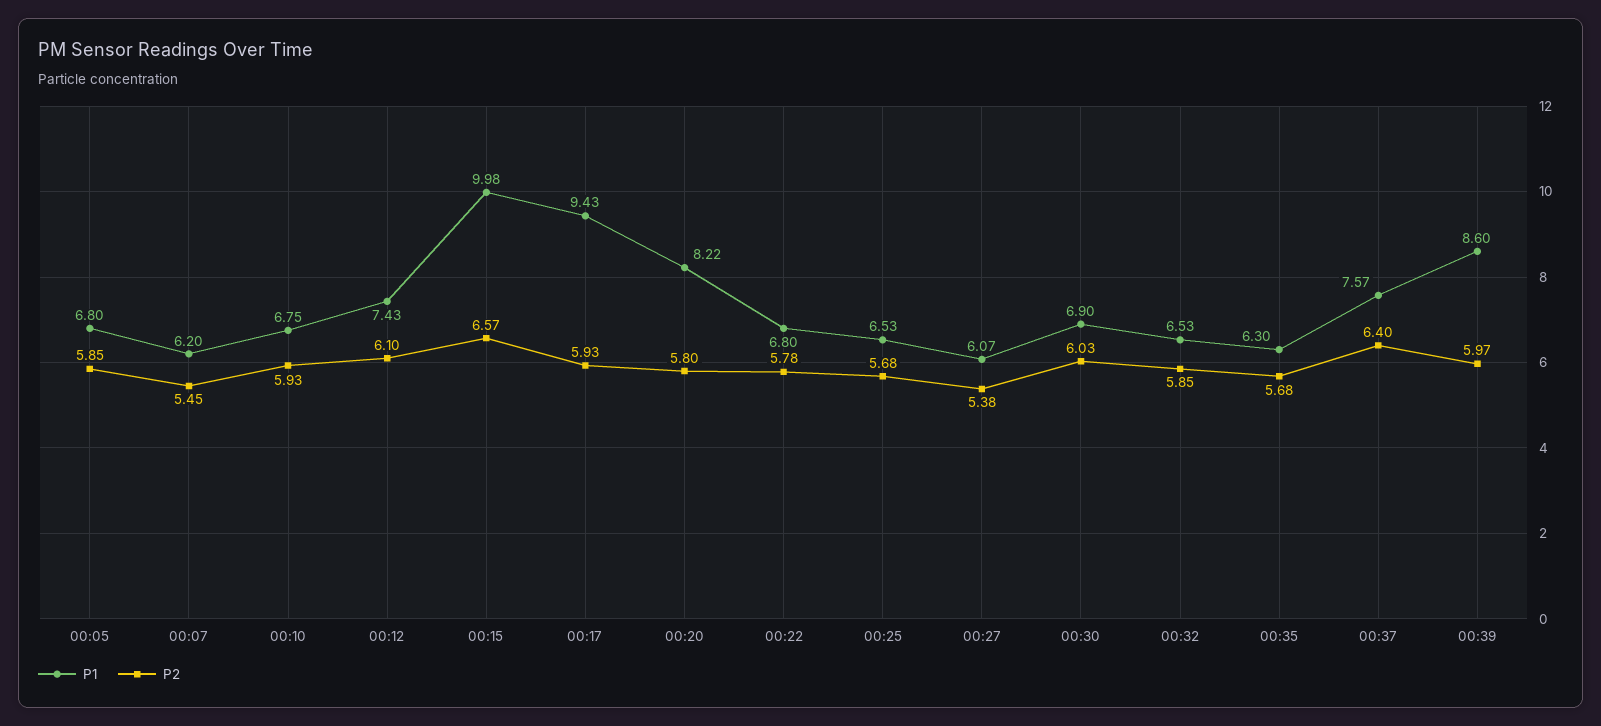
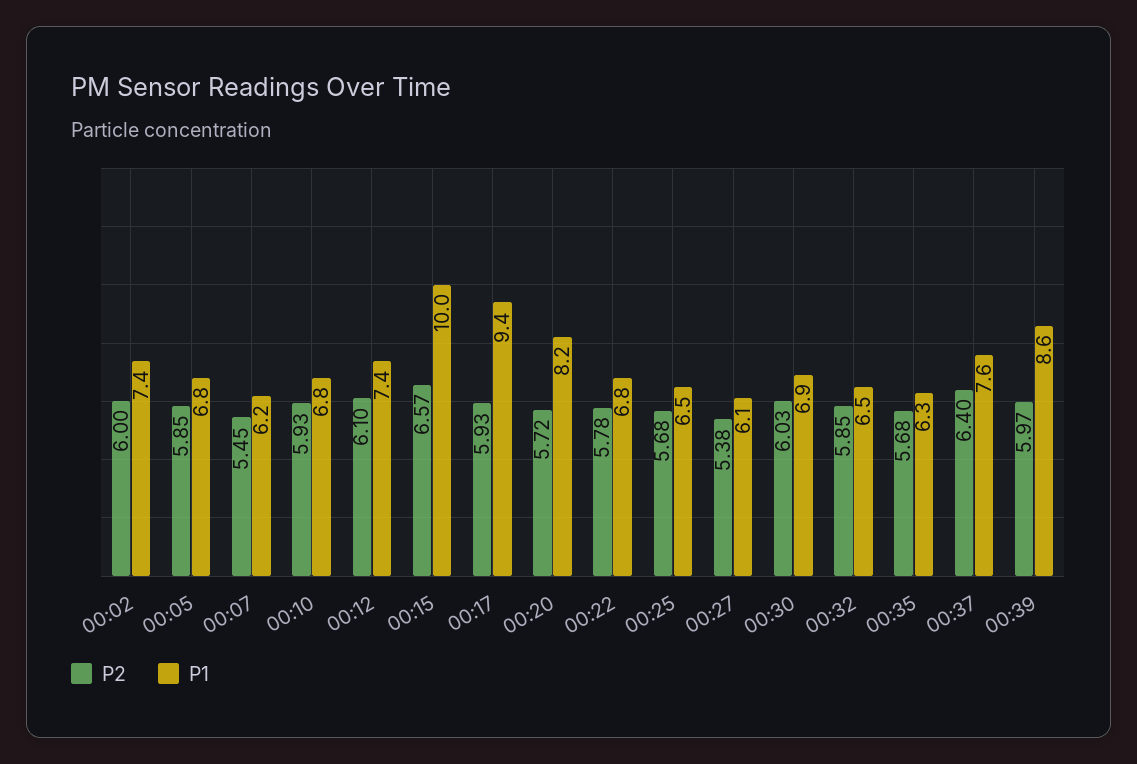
  {
    "P1": {
      "00:05": 6.8,
      "00:07": 6.2,
      "00:10": 6.75,
      "00:12": 7.43,
      "00:15": 9.98,
      "00:17": 9.43,
      "00:20": 8.22,
      "00:22": 6.8,
      "00:25": 6.53,
      "00:27": 6.07,
      "00:30": 6.9,
      "00:32": 6.53,
      "00:35": 6.3,
      "00:37": 7.57,
-     "00:39": 8.6
+     "00:39": 8.6,
+     "00:02": 7.4
    },
    "P2": {
      "00:05": 5.85,
      "00:07": 5.45,
      "00:10": 5.93,
      "00:12": 6.1,
      "00:15": 6.57,
      "00:17": 5.93,
-     "00:20": 5.8,
+     "00:20": 5.72,
      "00:22": 5.78,
      "00:25": 5.68,
      "00:27": 5.38,
      "00:30": 6.03,
      "00:32": 5.85,
      "00:35": 5.68,
      "00:37": 6.4,
-     "00:39": 5.97
+     "00:39": 5.97,
+     "00:02": 6
    }
  }

